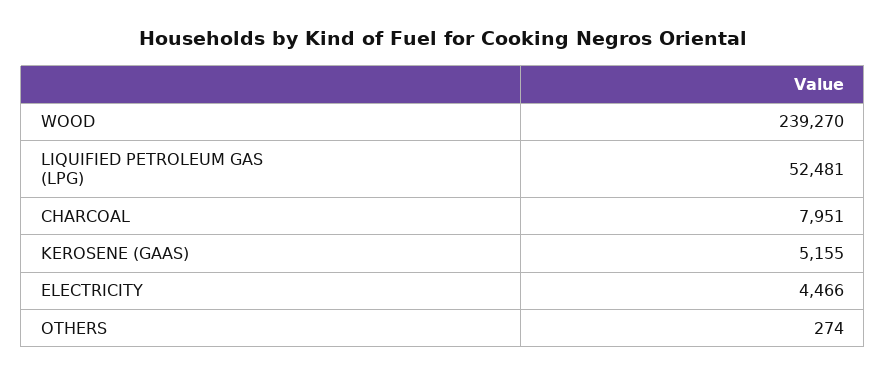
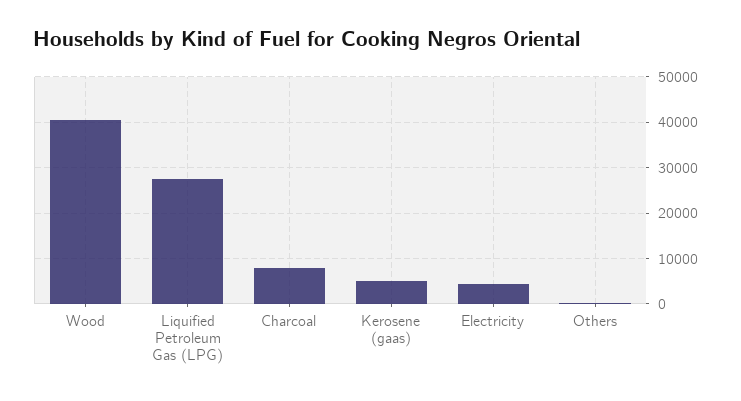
  {
-   "WOOD": 239270,
+   "WOOD": 40000,
-   "LIQUIFIED PETROLEUM GAS (LPG)": 52481,
+   "LIQUIFIED PETROLEUM GAS (LPG)": 28000,
    "CHARCOAL": 7951,
    "KEROSENE (GAAS)": 5155,
    "ELECTRICITY": 4466,
    "OTHERS": 274
  }

